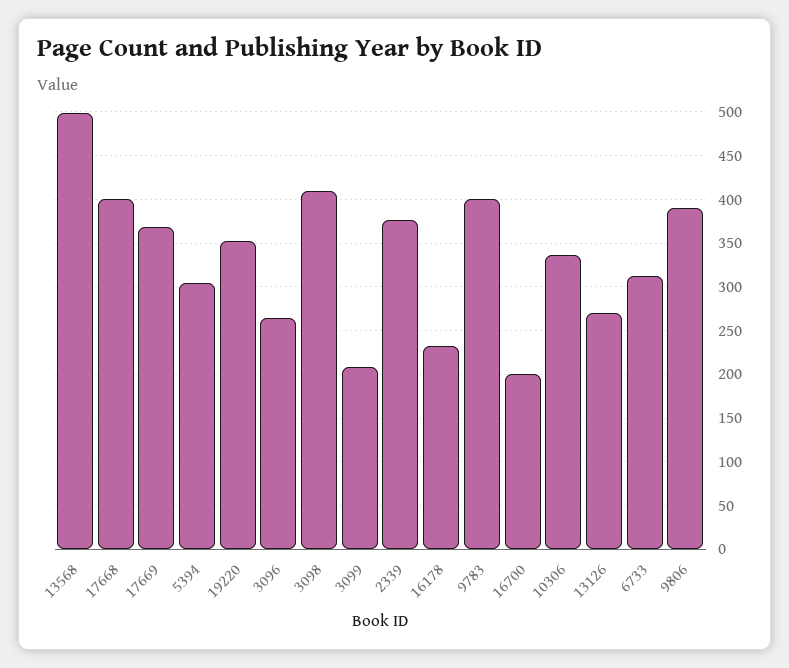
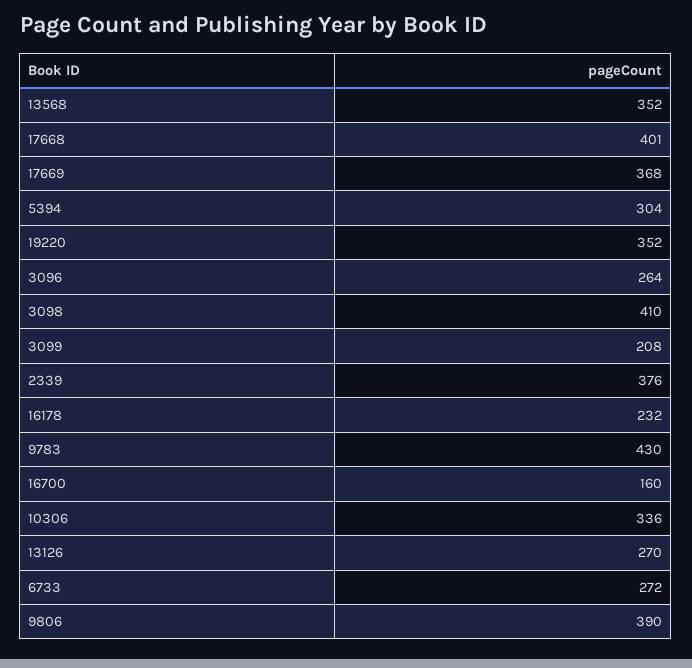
  {
-   "13568": 500,
+   "13568": 352,
    "17668": 401,
    "17669": 368,
    "5394": 304,
    "19220": 352,
    "3096": 264,
    "3098": 410,
    "3099": 208,
    "2339": 376,
    "16178": 232,
-   "9783": 400,
+   "9783": 430,
-   "16700": 200,
+   "16700": 160,
    "10306": 336,
    "13126": 270,
-   "6733": 310,
+   "6733": 272,
    "9806": 390
  }

